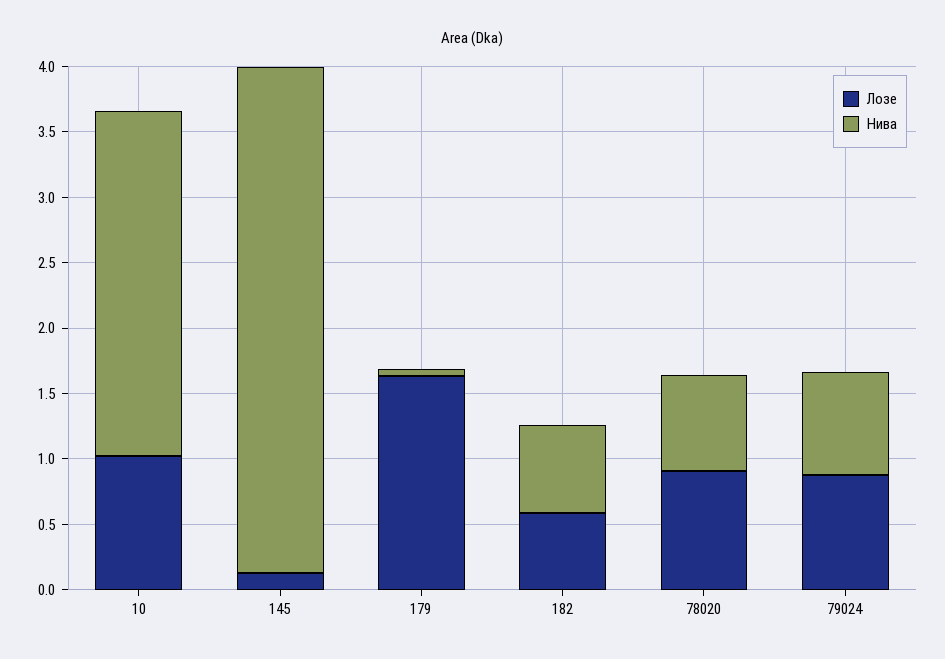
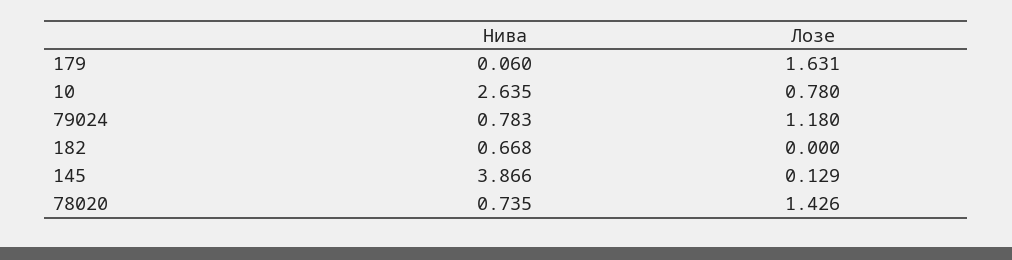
  {
    "Лозе": {
-     "10": 1,
+     "10": 0.78,
      "145": 0.129,
      "179": 1.631,
-     "182": 0.6,
+     "182": 0,
-     "78020": 0.9,
+     "78020": 1.426,
-     "79024": 0.9
+     "79024": 1.18
    },
    "Нива": {
      "10": 2.635,
      "145": 3.866,
      "179": 0.06,
      "182": 0.668,
      "78020": 0.735,
      "79024": 0.783
    }
  }

